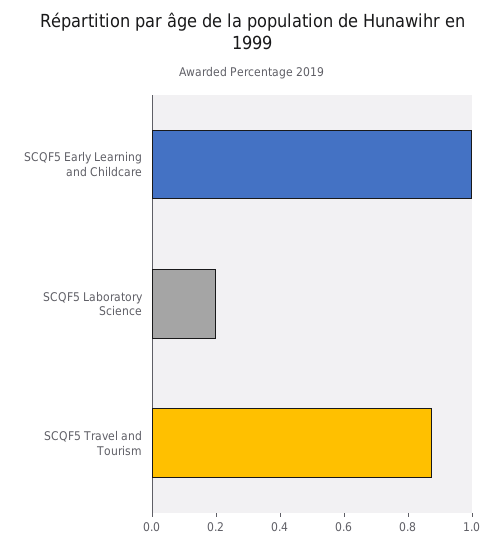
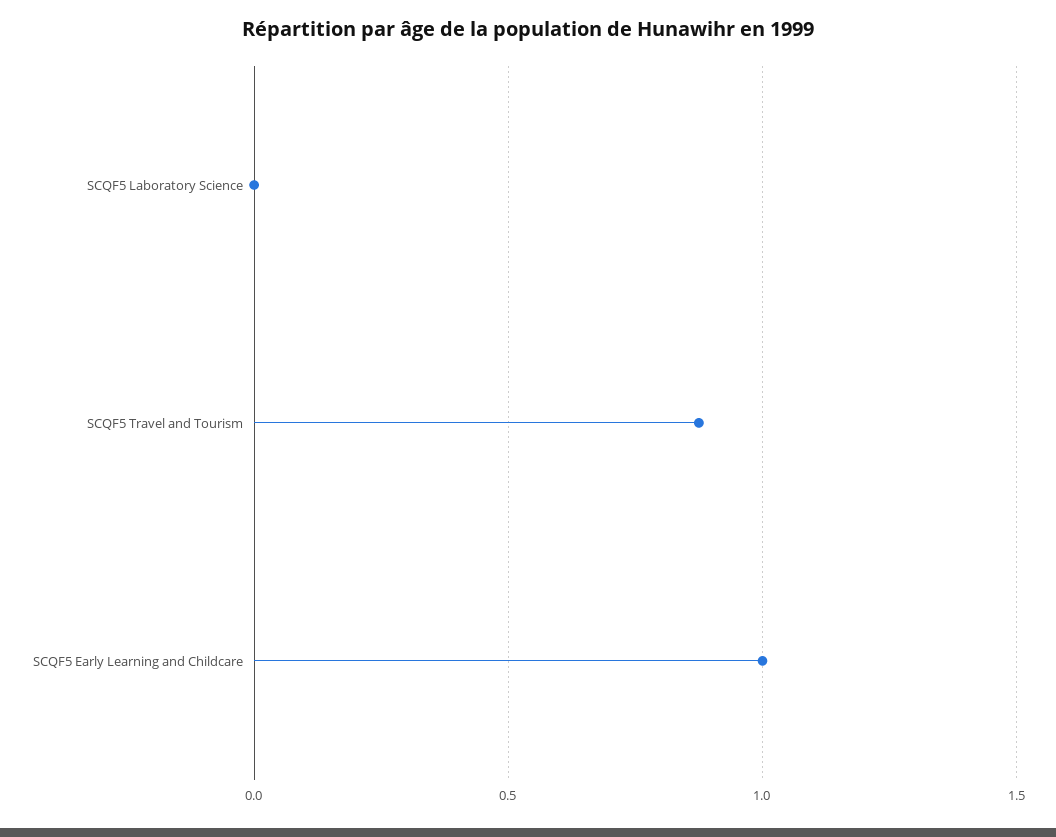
  {
    "SCQF5 Early Learning and Childcare": 1,
-   "SCQF5 Laboratory Science": 0.2,
+   "SCQF5 Laboratory Science": 0,
    "SCQF5 Travel and Tourism": 0.9
  }

